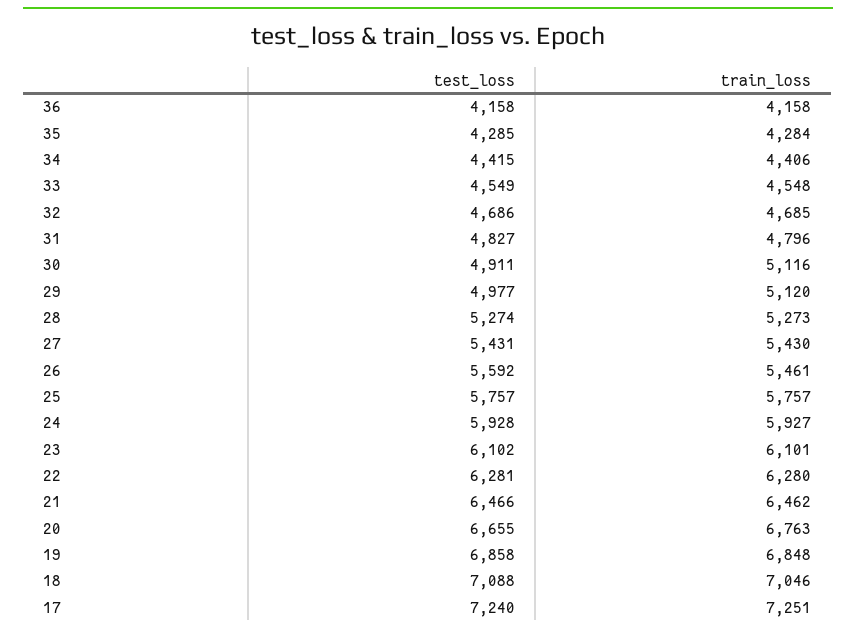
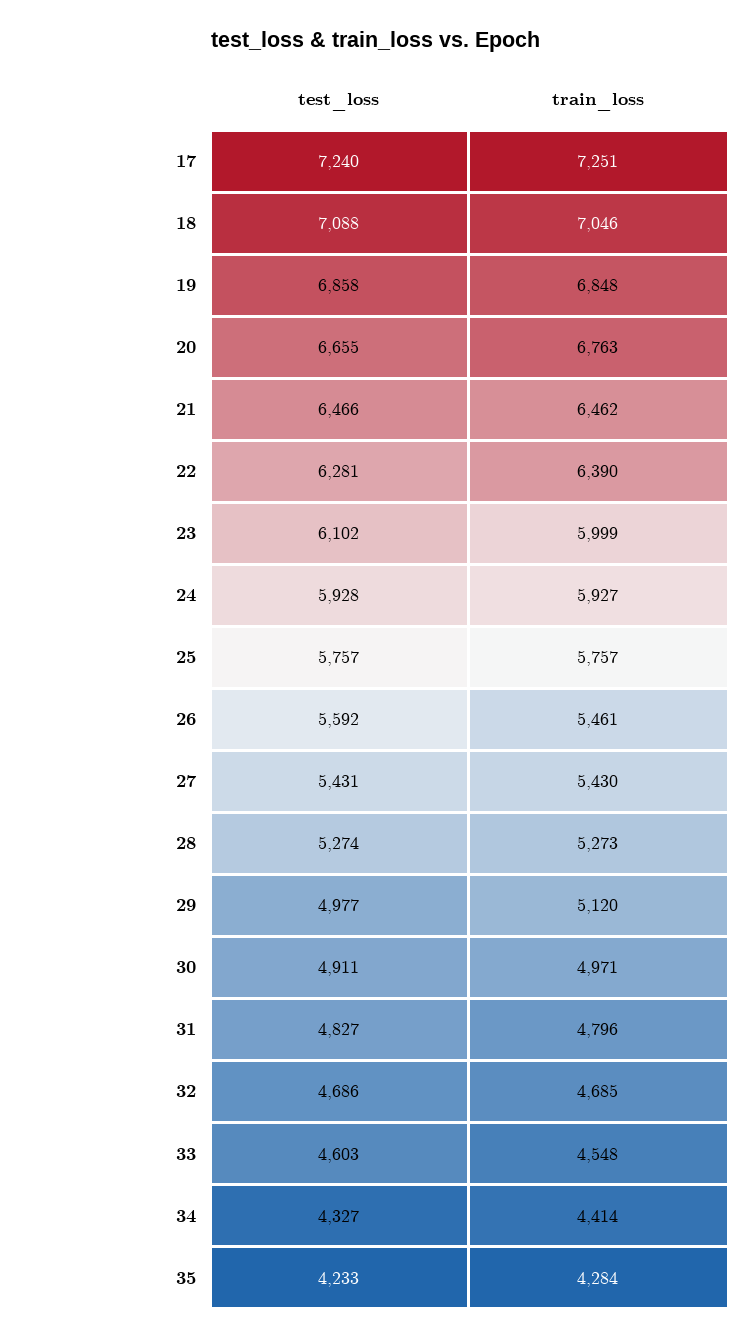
  {
    "test_loss": {
-     "36": 4158,
-     "35": 4285,
+     "35": 4233,
-     "34": 4415,
+     "34": 4327,
-     "33": 4549,
+     "33": 4603,
      "32": 4686,
      "31": 4827,
      "30": 4911,
      "29": 4977,
      "28": 5274,
      "27": 5431,
      "26": 5592,
      "25": 5757,
      "24": 5928,
      "23": 6102,
      "22": 6281,
      "21": 6466,
      "20": 6655,
      "19": 6858,
      "18": 7088,
      "17": 7240
    },
    "train_loss": {
-     "36": 4158,
      "35": 4284,
-     "34": 4406,
+     "34": 4414,
      "33": 4548,
      "32": 4685,
      "31": 4796,
-     "30": 5116,
+     "30": 4971,
      "29": 5120,
      "28": 5273,
      "27": 5430,
      "26": 5461,
      "25": 5757,
      "24": 5927,
-     "23": 6101,
+     "23": 5999,
-     "22": 6280,
+     "22": 6390,
      "21": 6462,
      "20": 6763,
      "19": 6848,
      "18": 7046,
      "17": 7251
    }
  }

